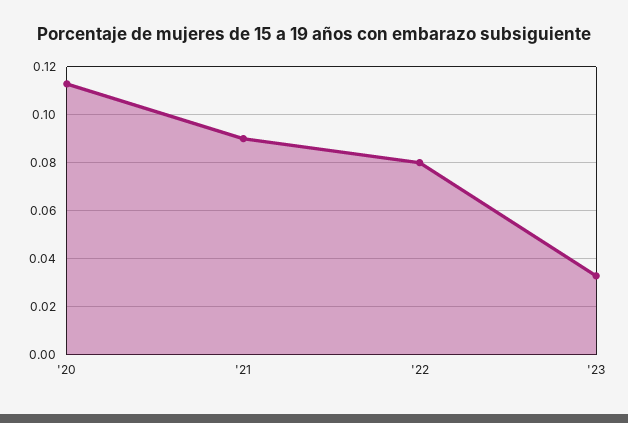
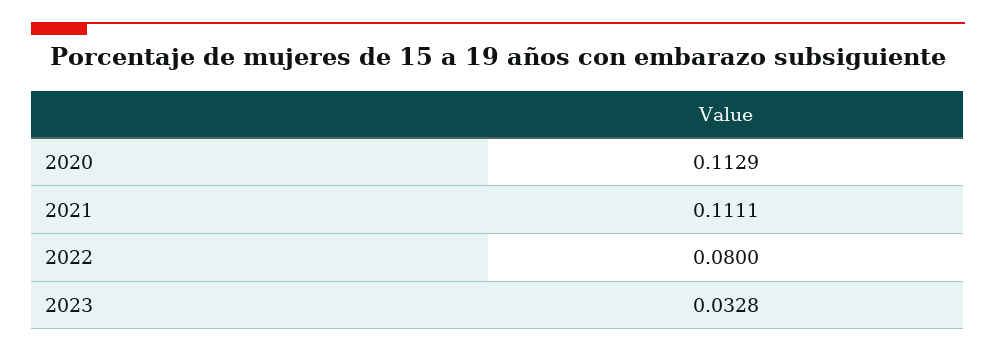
  {
    "'20": 0.1129,
-   "'21": 0.09,
+   "'21": 0.1111,
    "'22": 0.08,
    "'23": 0.0328
  }

